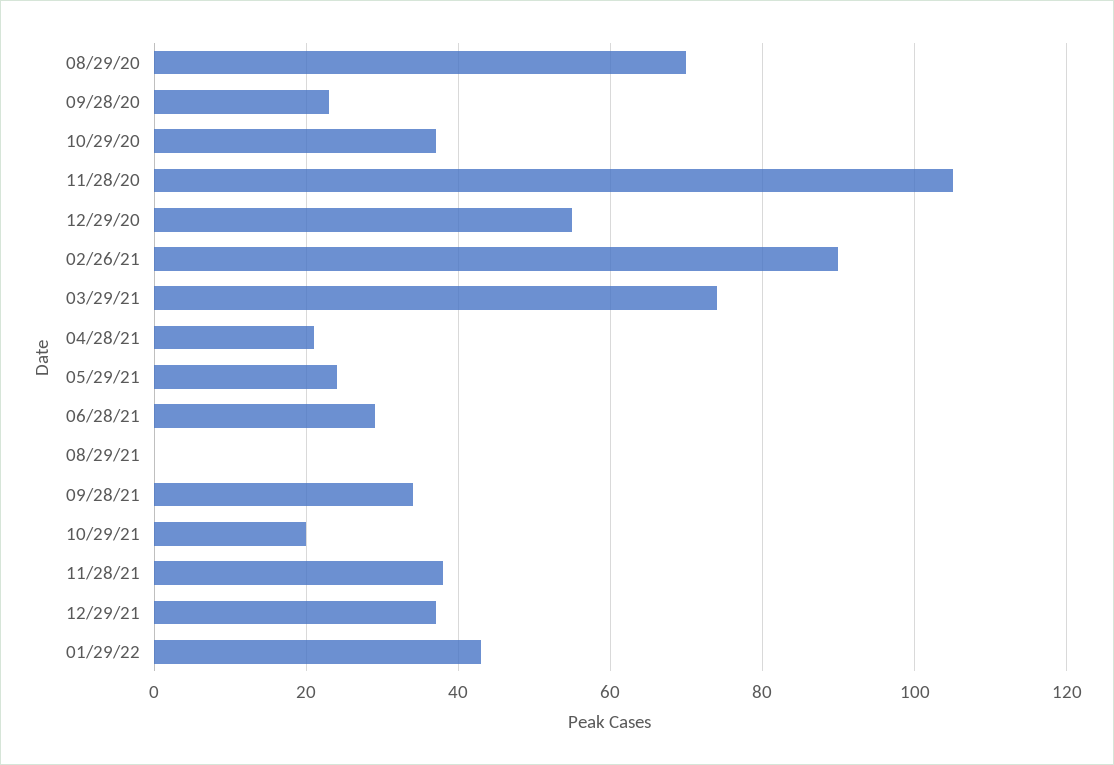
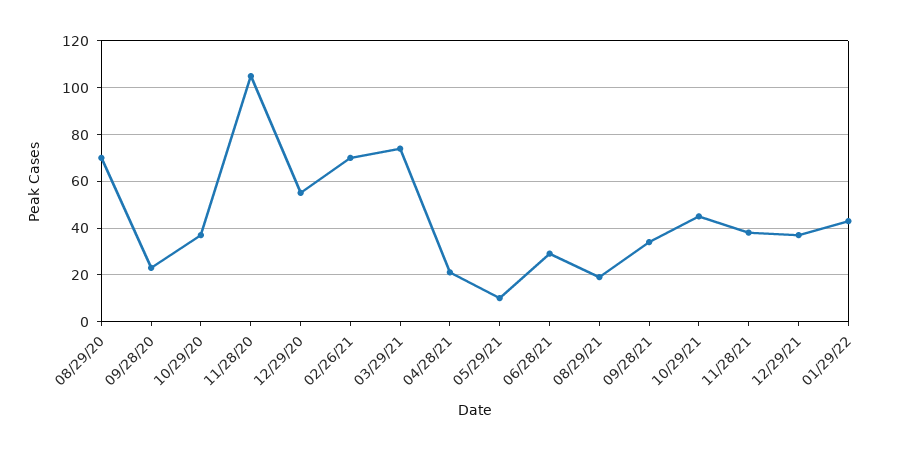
  {
    "08/29/20": 70,
    "09/28/20": 25,
    "10/29/20": 35,
    "11/28/20": 105,
    "12/29/20": 55,
-   "02/26/21": 90,
+   "02/26/21": 70,
    "03/29/21": 75,
    "04/28/21": 20,
-   "05/29/21": 25,
+   "05/29/21": 10,
    "06/28/21": 30,
-   "08/29/21": 0,
+   "08/29/21": 20,
    "09/28/21": 35,
-   "10/29/21": 20,
+   "10/29/21": 45,
    "11/28/21": 40,
    "12/29/21": 35,
    "01/29/22": 45
  }

